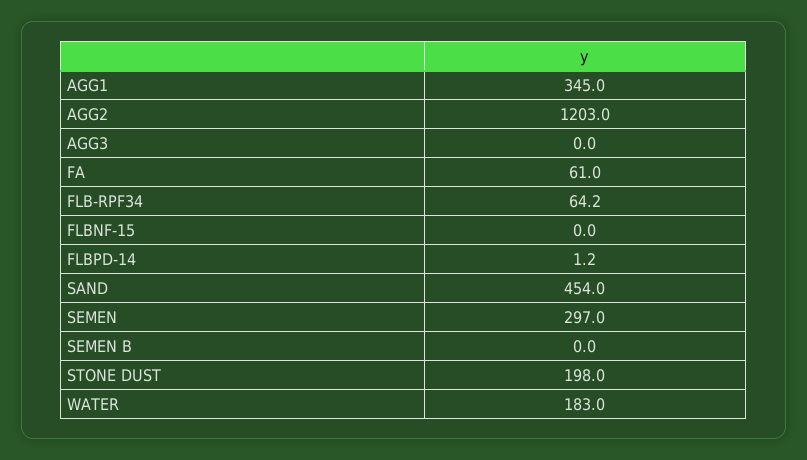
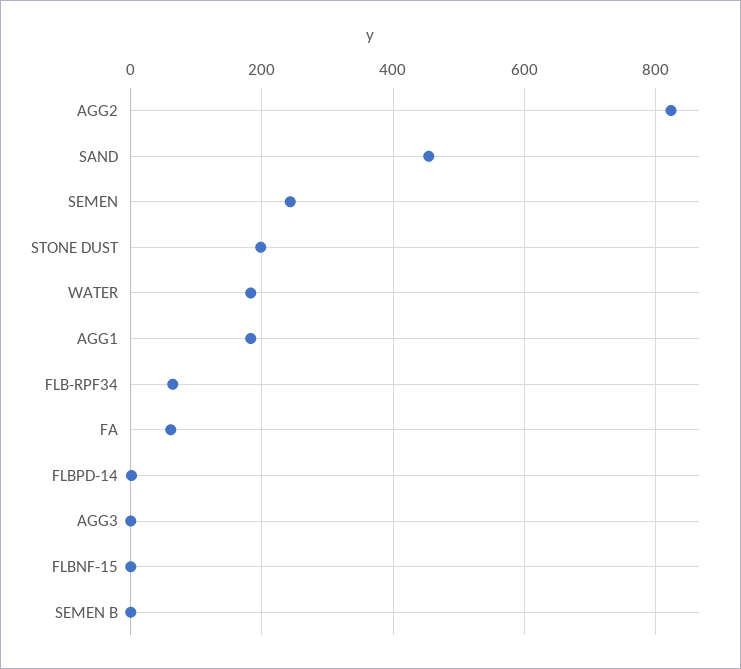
  {
-   "AGG1": 345,
+   "AGG1": 180,
-   "AGG2": 1203,
+   "AGG2": 820,
    "AGG3": 0,
    "FA": 61,
    "FLB-RPF34": 64.2,
    "FLBNF-15": 0,
    "FLBPD-14": 1.2,
    "SAND": 454,
-   "SEMEN": 297,
+   "SEMEN": 240,
    "SEMEN B": 0,
    "STONE DUST": 198,
    "WATER": 183
  }

